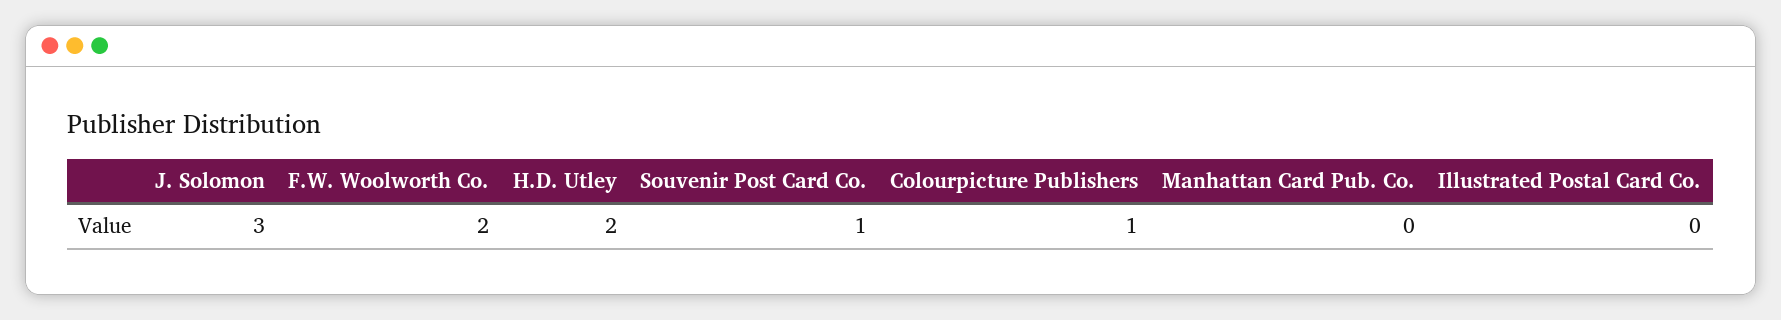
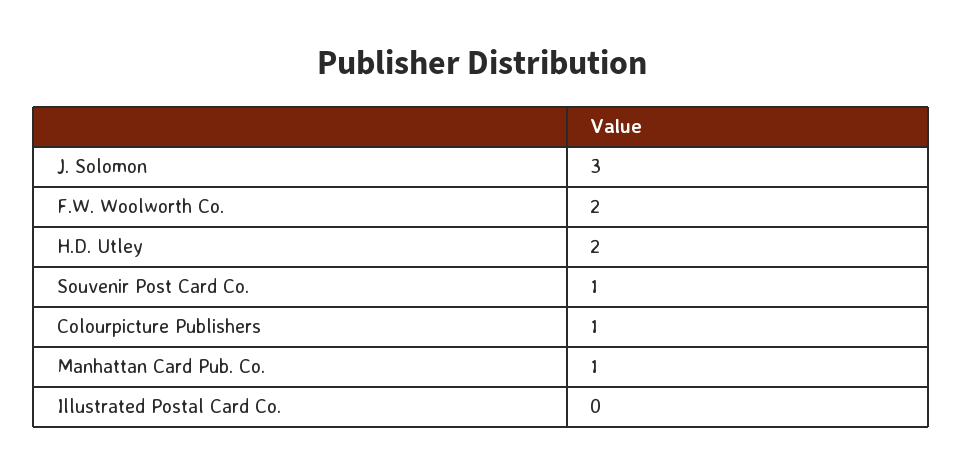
  {
    "J. Solomon": 3,
    "F.W. Woolworth Co.": 2,
    "H.D. Utley": 2,
    "Souvenir Post Card Co.": 1,
    "Colourpicture Publishers": 1,
-   "Manhattan Card Pub. Co.": 0,
+   "Manhattan Card Pub. Co.": 1,
    "Illustrated Postal Card Co.": 0
  }

